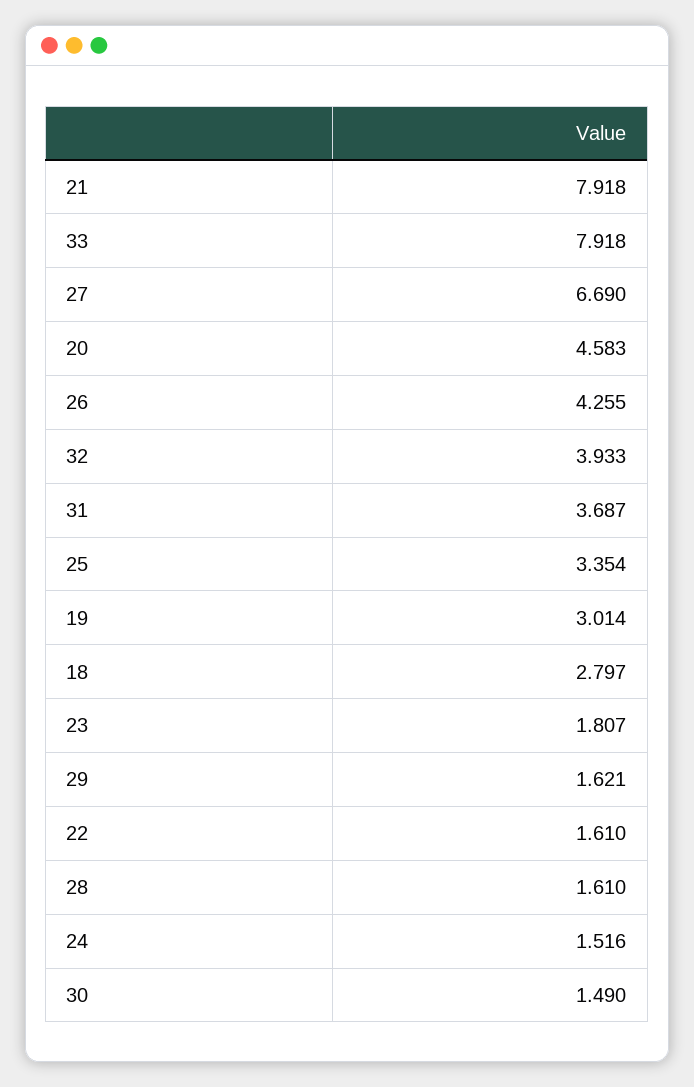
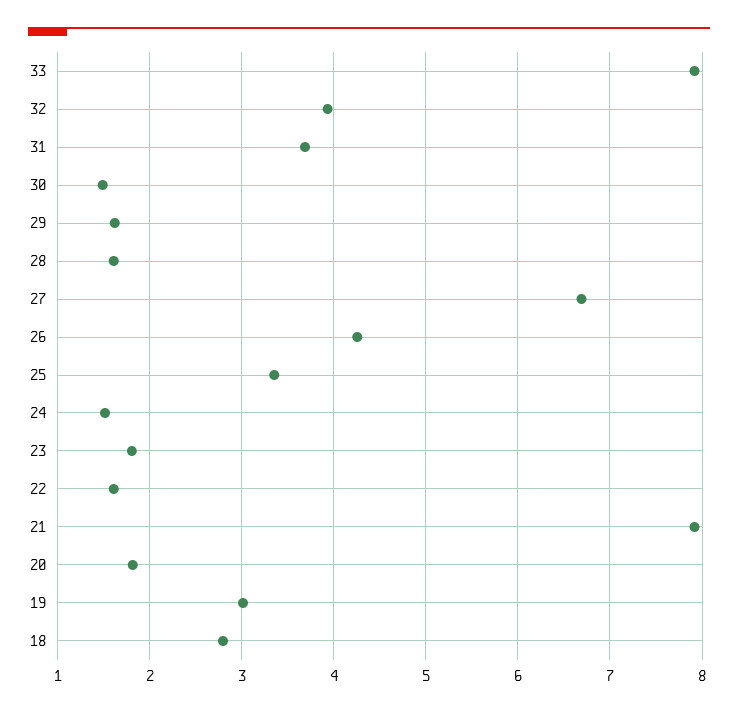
  {
    "21": 7.918,
    "33": 7.918,
    "27": 6.69,
-   "20": 4.583,
+   "20": 1.8,
    "26": 4.255,
    "32": 3.933,
    "31": 3.687,
    "25": 3.354,
    "19": 3.014,
    "18": 2.797,
    "23": 1.807,
    "29": 1.621,
    "22": 1.61,
    "28": 1.61,
    "24": 1.516,
    "30": 1.49
  }

